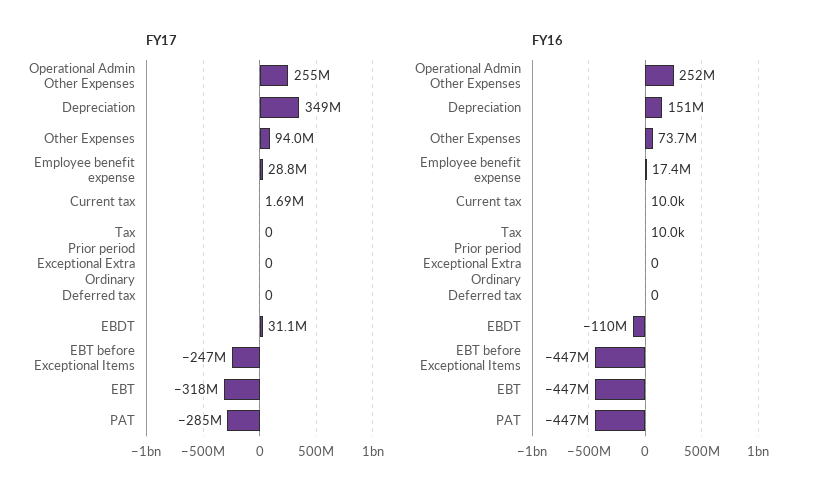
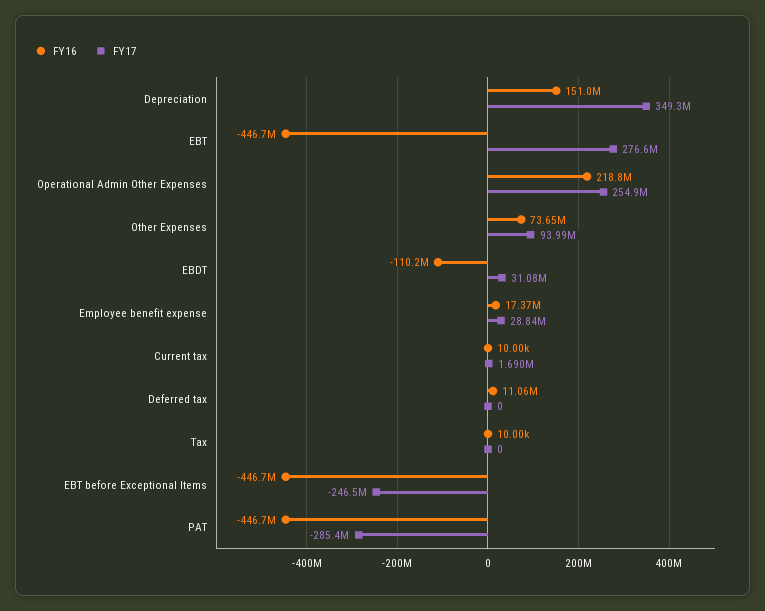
  {
    "FY17": {
      "Operational Admin Other Expenses": 254900000,
      "Depreciation": 349300000,
      "Other Expenses": 93990000,
      "Employee benefit expense": 28840000,
      "Current tax": 1690000,
      "Tax": 0,
-     "Prior period Exceptional Extra Ordinary": 0,
      "Deferred tax": 0,
      "EBDT": 31080000,
      "EBT before Exceptional Items": -246500000,
-     "EBT": -318000000,
+     "EBT": 276600000,
      "PAT": -285400000
    },
    "FY16": {
-     "Operational Admin Other Expenses": 252000000,
+     "Operational Admin Other Expenses": 218800000,
      "Depreciation": 151000000,
      "Other Expenses": 73650000,
      "Employee benefit expense": 17370000,
      "Current tax": 10000,
      "Tax": 10000,
-     "Prior period Exceptional Extra Ordinary": 0,
-     "Deferred tax": 0,
+     "Deferred tax": 11060000,
      "EBDT": -110200000,
      "EBT before Exceptional Items": -446700000,
      "EBT": -446700000,
      "PAT": -446700000
    }
  }

